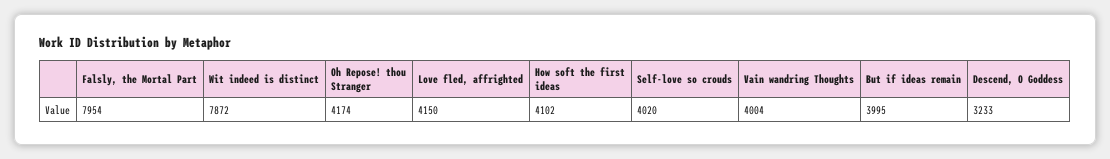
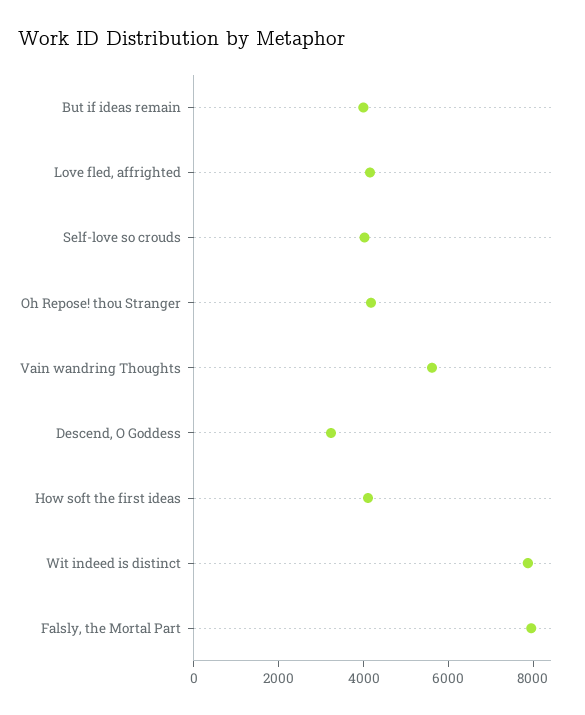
  {
    "Falsly, the Mortal Part": 7954,
    "Wit indeed is distinct": 7872,
    "Oh Repose! thou Stranger": 4174,
    "Love fled, affrighted": 4150,
    "How soft the first ideas": 4102,
    "Self-love so crouds": 4020,
-   "Vain wandring Thoughts": 4004,
+   "Vain wandring Thoughts": 5500,
    "But if ideas remain": 3995,
    "Descend, O Goddess": 3233
  }

